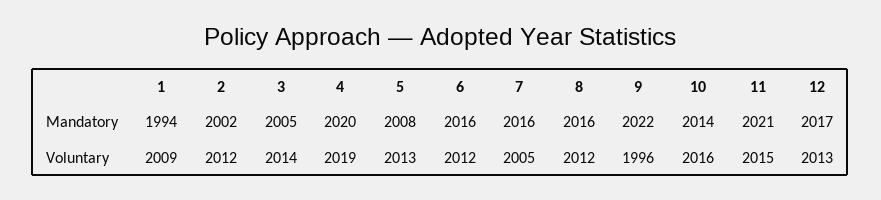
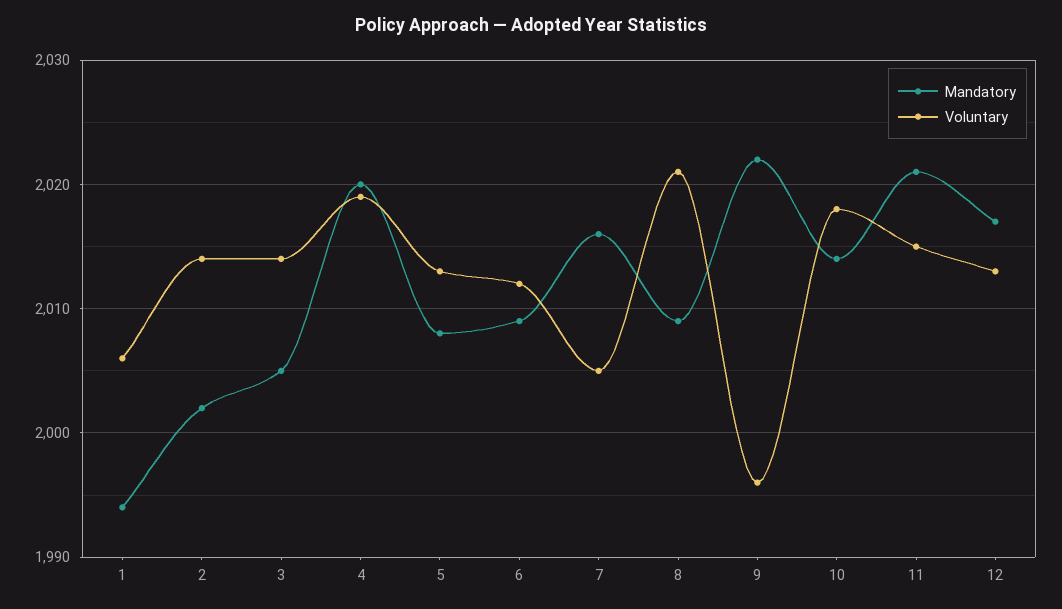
  {
    "Mandatory": {
      "1": 1994,
      "2": 2002,
      "3": 2005,
      "4": 2020,
      "5": 2008,
-     "6": 2016,
+     "6": 2009,
      "7": 2016,
-     "8": 2016,
+     "8": 2009,
      "9": 2022,
      "10": 2014,
      "11": 2021,
      "12": 2017
    },
    "Voluntary": {
-     "1": 2009,
+     "1": 2006,
-     "2": 2012,
+     "2": 2014,
      "3": 2014,
      "4": 2019,
      "5": 2013,
      "6": 2012,
      "7": 2005,
-     "8": 2012,
+     "8": 2021,
      "9": 1996,
-     "10": 2016,
+     "10": 2018,
      "11": 2015,
      "12": 2013
    }
  }

